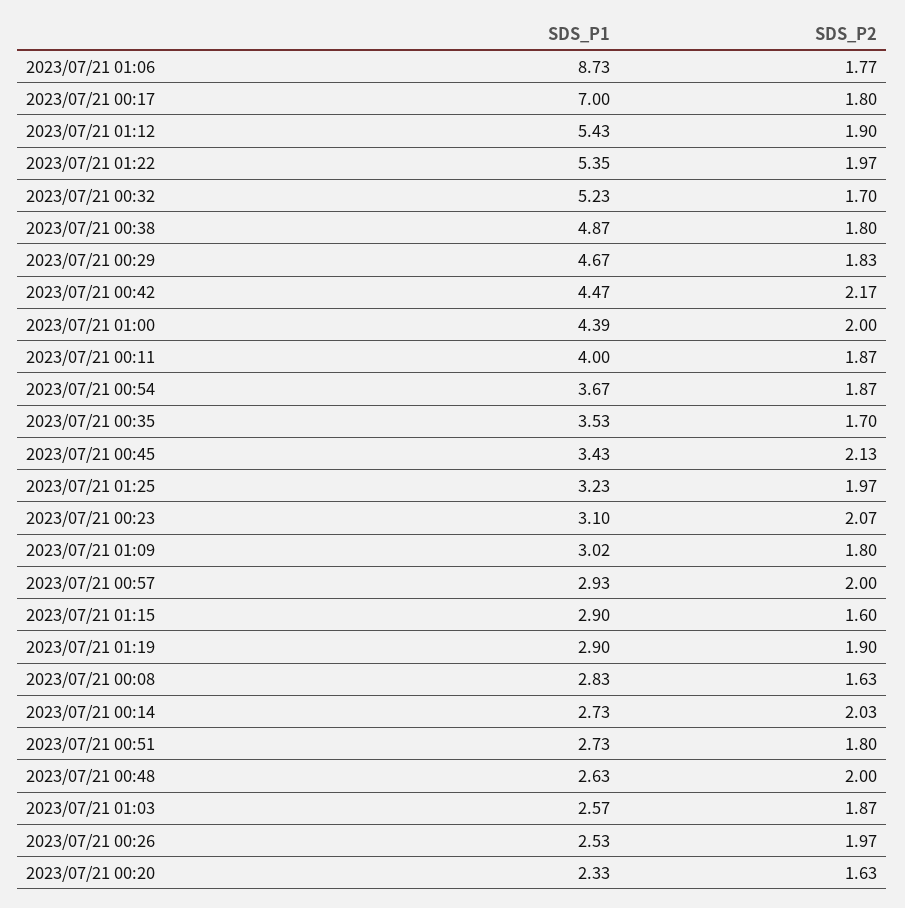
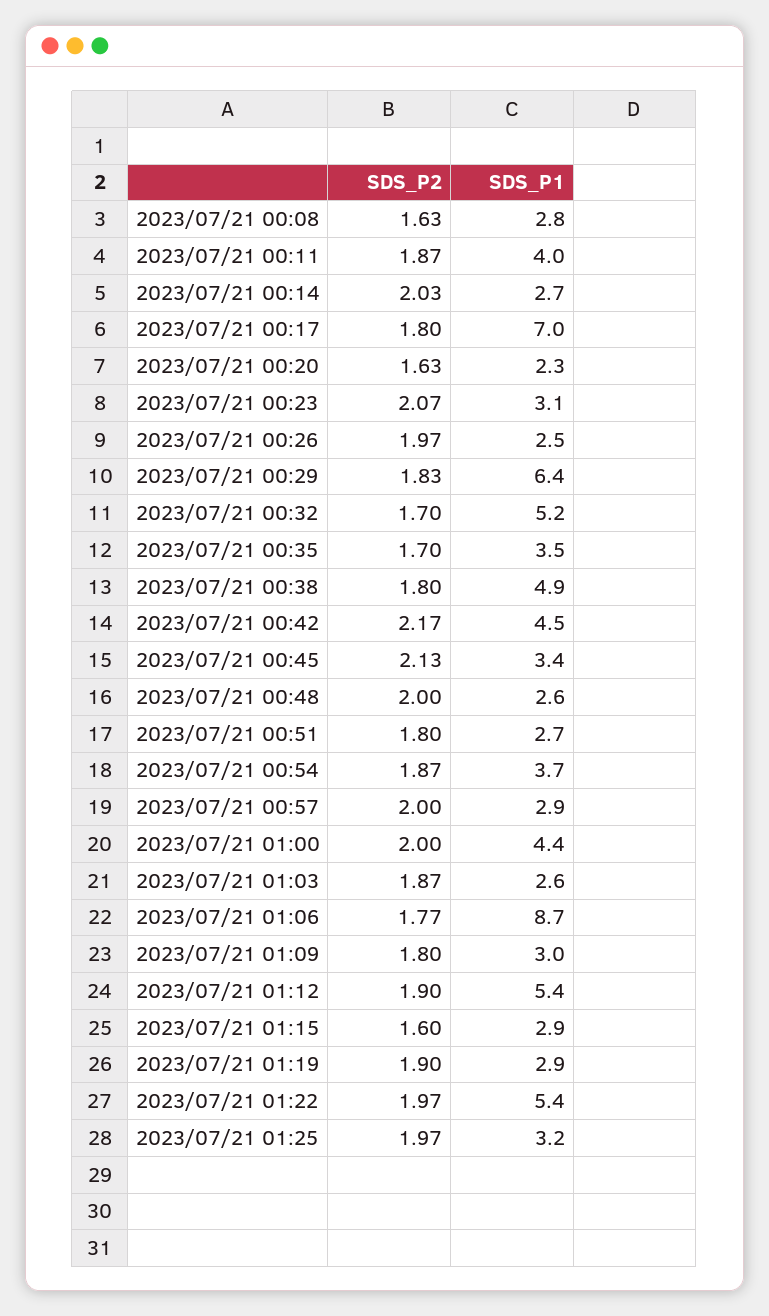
  {
    "SDS_P1": {
      "2023/07/21 01:06": 8.73,
      "2023/07/21 00:17": 7,
      "2023/07/21 01:12": 5.43,
      "2023/07/21 01:22": 5.35,
      "2023/07/21 00:32": 5.23,
      "2023/07/21 00:38": 4.87,
-     "2023/07/21 00:29": 4.67,
+     "2023/07/21 00:29": 6.4,
      "2023/07/21 00:42": 4.47,
      "2023/07/21 01:00": 4.39,
      "2023/07/21 00:11": 4,
      "2023/07/21 00:54": 3.67,
      "2023/07/21 00:35": 3.53,
      "2023/07/21 00:45": 3.43,
      "2023/07/21 01:25": 3.23,
      "2023/07/21 00:23": 3.1,
      "2023/07/21 01:09": 3.02,
      "2023/07/21 00:57": 2.93,
      "2023/07/21 01:15": 2.9,
      "2023/07/21 01:19": 2.9,
      "2023/07/21 00:08": 2.83,
      "2023/07/21 00:14": 2.73,
      "2023/07/21 00:51": 2.73,
      "2023/07/21 00:48": 2.63,
      "2023/07/21 01:03": 2.57,
      "2023/07/21 00:26": 2.53,
      "2023/07/21 00:20": 2.33
    },
    "SDS_P2": {
      "2023/07/21 01:06": 1.77,
      "2023/07/21 00:17": 1.8,
      "2023/07/21 01:12": 1.9,
      "2023/07/21 01:22": 1.97,
      "2023/07/21 00:32": 1.7,
      "2023/07/21 00:38": 1.8,
      "2023/07/21 00:29": 1.83,
      "2023/07/21 00:42": 2.17,
      "2023/07/21 01:00": 2,
      "2023/07/21 00:11": 1.87,
      "2023/07/21 00:54": 1.87,
      "2023/07/21 00:35": 1.7,
      "2023/07/21 00:45": 2.13,
      "2023/07/21 01:25": 1.97,
      "2023/07/21 00:23": 2.07,
      "2023/07/21 01:09": 1.8,
      "2023/07/21 00:57": 2,
      "2023/07/21 01:15": 1.6,
      "2023/07/21 01:19": 1.9,
      "2023/07/21 00:08": 1.63,
      "2023/07/21 00:14": 2.03,
      "2023/07/21 00:51": 1.8,
      "2023/07/21 00:48": 2,
      "2023/07/21 01:03": 1.87,
      "2023/07/21 00:26": 1.97,
      "2023/07/21 00:20": 1.63
    }
  }

